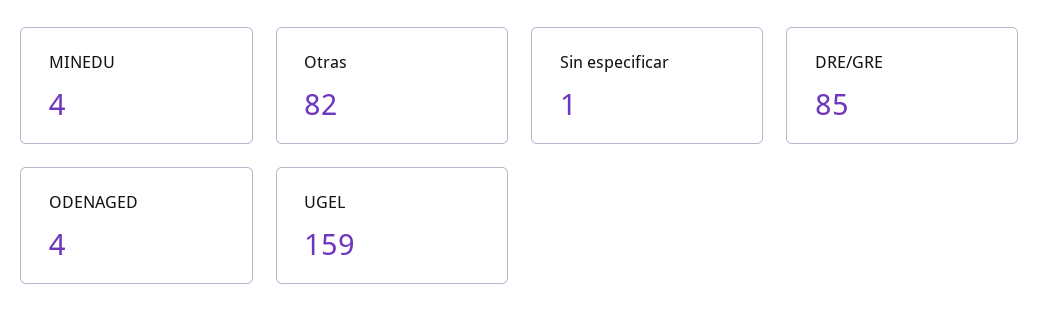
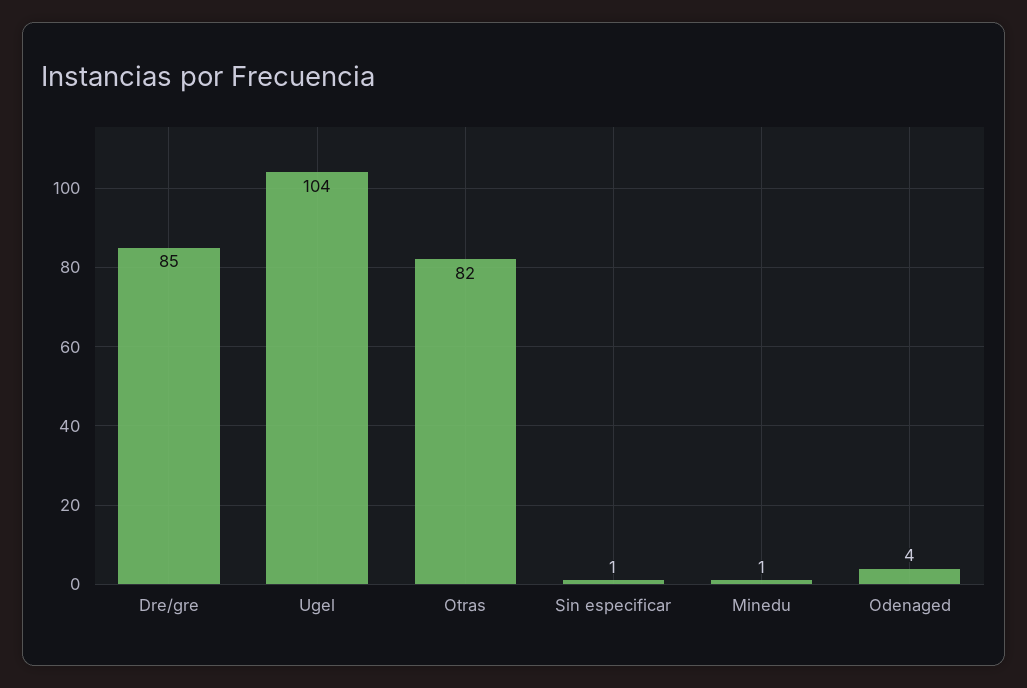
  {
-   "MINEDU": 4,
+   "MINEDU": 1,
    "Otras": 82,
    "Sin especificar": 1,
    "DRE/GRE": 85,
    "ODENAGED": 4,
-   "UGEL": 159
+   "UGEL": 104
  }

